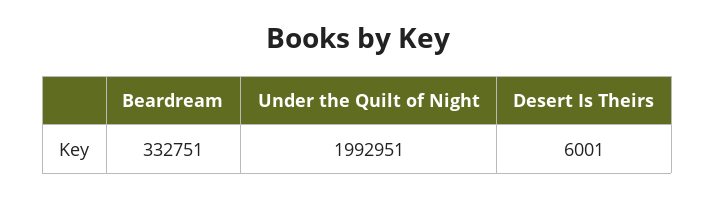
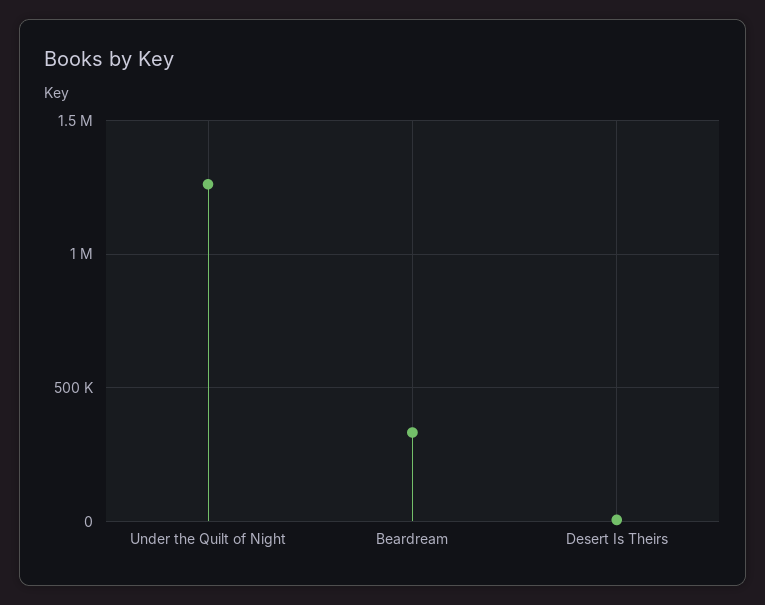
  {
    "Beardream": 332751,
-   "Under the Quilt of Night": 1992951,
+   "Under the Quilt of Night": 1250000,
    "Desert Is Theirs": 6001
  }

